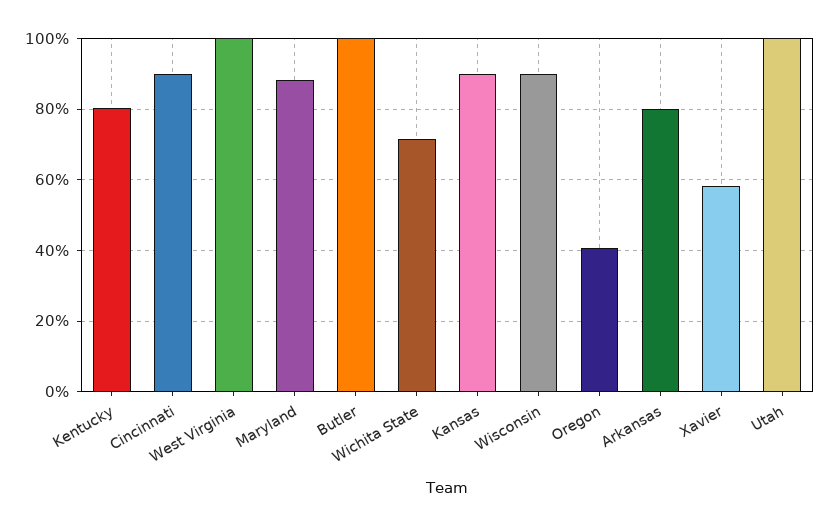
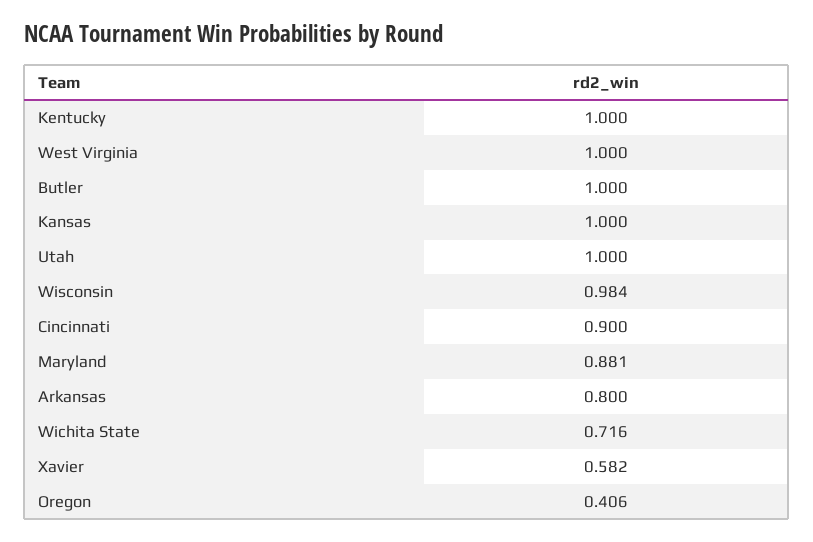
  {
-   "Kentucky": 0.8,
+   "Kentucky": 1,
    "Cincinnati": 0.9,
    "West Virginia": 1,
    "Maryland": 0.881,
    "Butler": 1,
    "Wichita State": 0.716,
-   "Kansas": 0.9,
+   "Kansas": 1,
-   "Wisconsin": 0.9,
+   "Wisconsin": 0.984,
    "Oregon": 0.406,
    "Arkansas": 0.8,
    "Xavier": 0.582,
    "Utah": 1
  }

